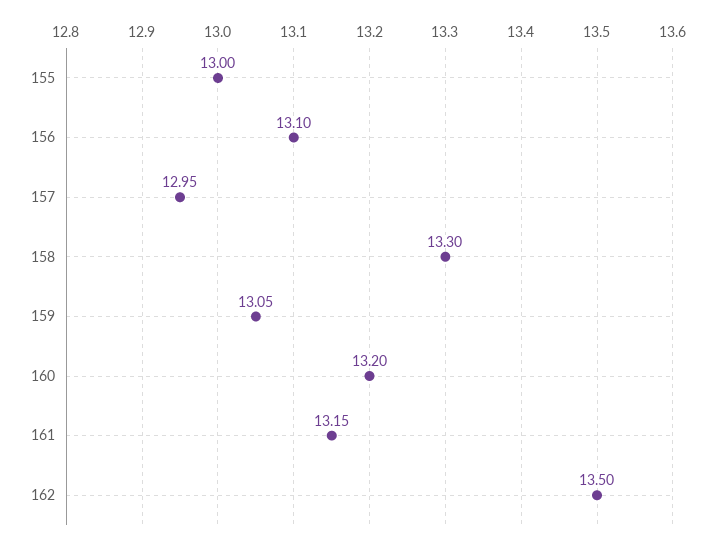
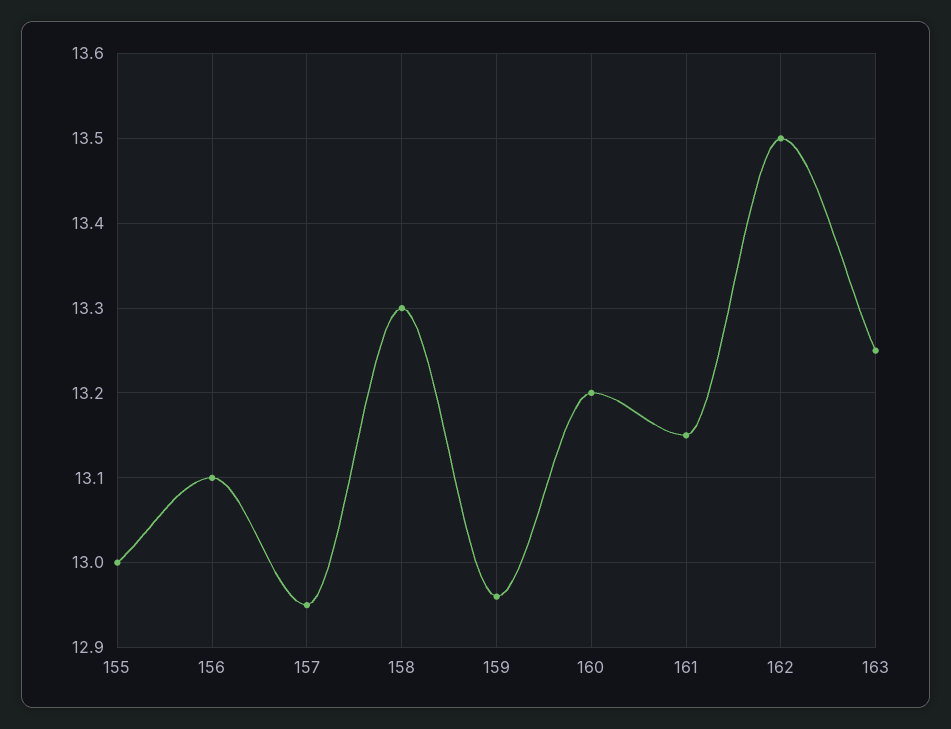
  {
    "155": 13,
    "156": 13.1,
    "157": 12.95,
    "158": 13.3,
-   "159": 13.05,
+   "159": 12.96,
    "160": 13.2,
    "161": 13.15,
-   "162": 13.5
+   "162": 13.5,
+   "163": 13.25
  }

